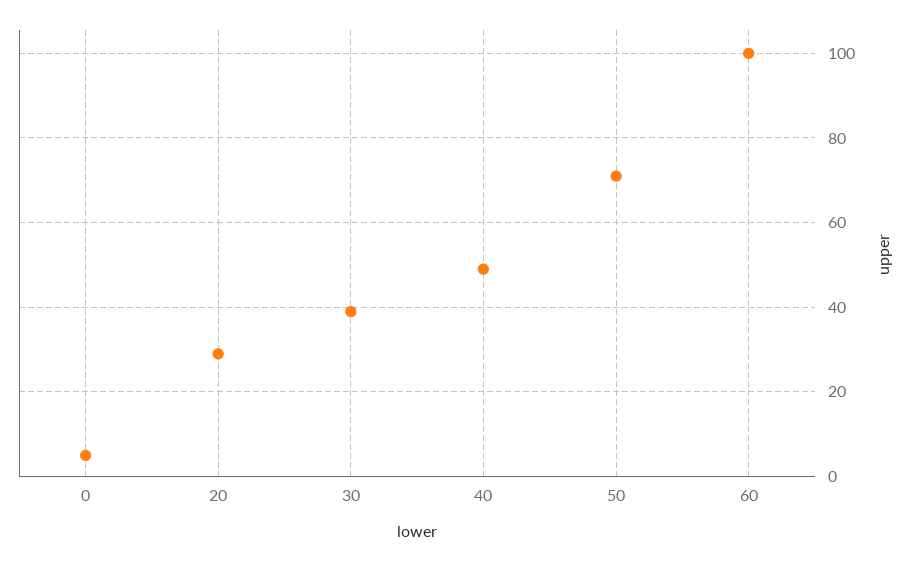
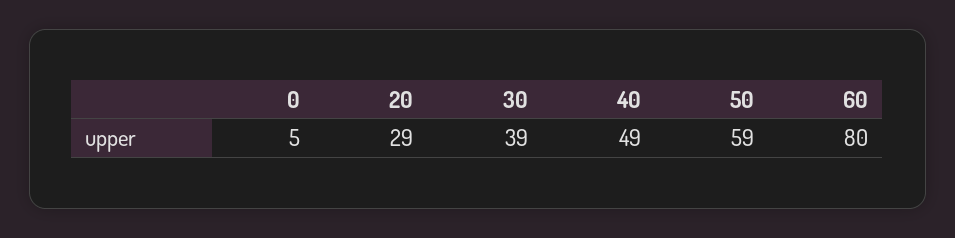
  {
    "0": 5,
    "20": 29,
    "30": 39,
    "40": 49,
-   "50": 70,
+   "50": 59,
-   "60": 100
+   "60": 80
  }

